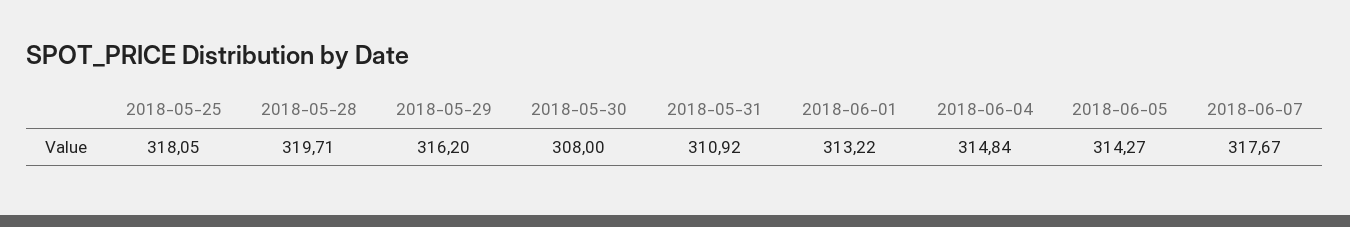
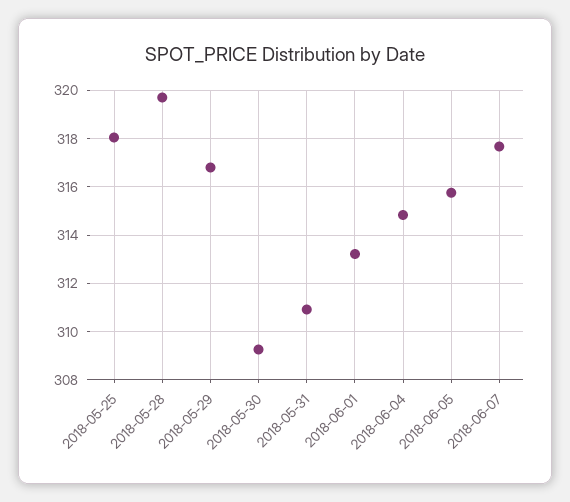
  {
    "2018-05-25": 318.05,
    "2018-05-28": 319.71,
-   "2018-05-29": 316.2,
+   "2018-05-29": 316.75,
-   "2018-05-30": 308,
+   "2018-05-30": 309.25,
    "2018-05-31": 310.92,
    "2018-06-01": 313.22,
    "2018-06-04": 314.84,
-   "2018-06-05": 314.27,
+   "2018-06-05": 315.75,
    "2018-06-07": 317.67
  }

